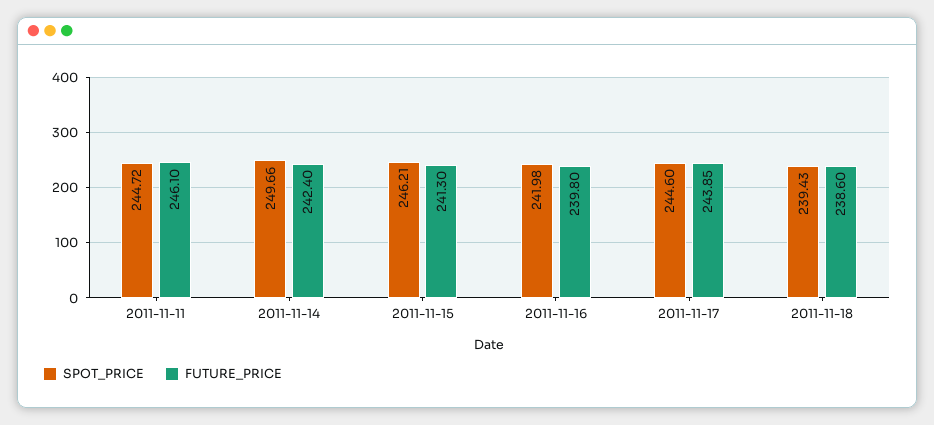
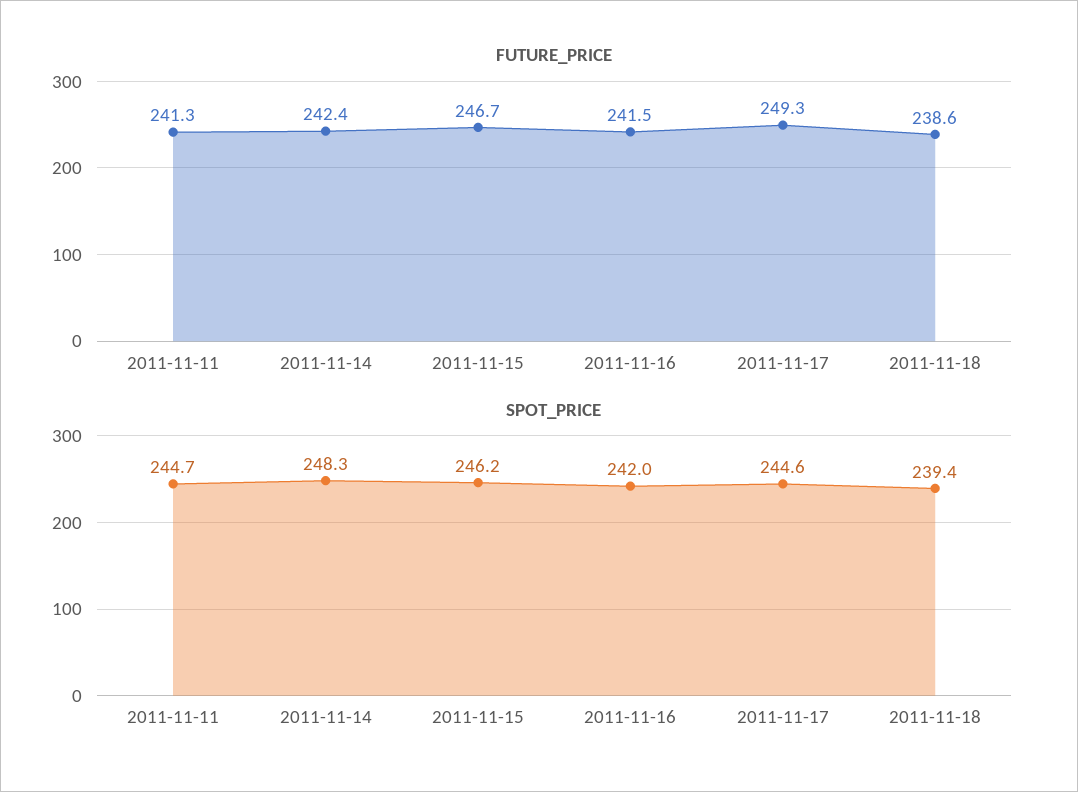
  {
    "SPOT_PRICE": {
      "2011-11-11": 244.72,
-     "2011-11-14": 249.66,
+     "2011-11-14": 248.3,
      "2011-11-15": 246.21,
      "2011-11-16": 241.98,
      "2011-11-17": 244.6,
      "2011-11-18": 239.43
    },
    "FUTURE_PRICE": {
-     "2011-11-11": 246.1,
+     "2011-11-11": 241.3,
      "2011-11-14": 242.4,
-     "2011-11-15": 241.3,
+     "2011-11-15": 246.7,
-     "2011-11-16": 239.8,
+     "2011-11-16": 241.5,
-     "2011-11-17": 243.85,
+     "2011-11-17": 249.3,
      "2011-11-18": 238.6
    }
  }

